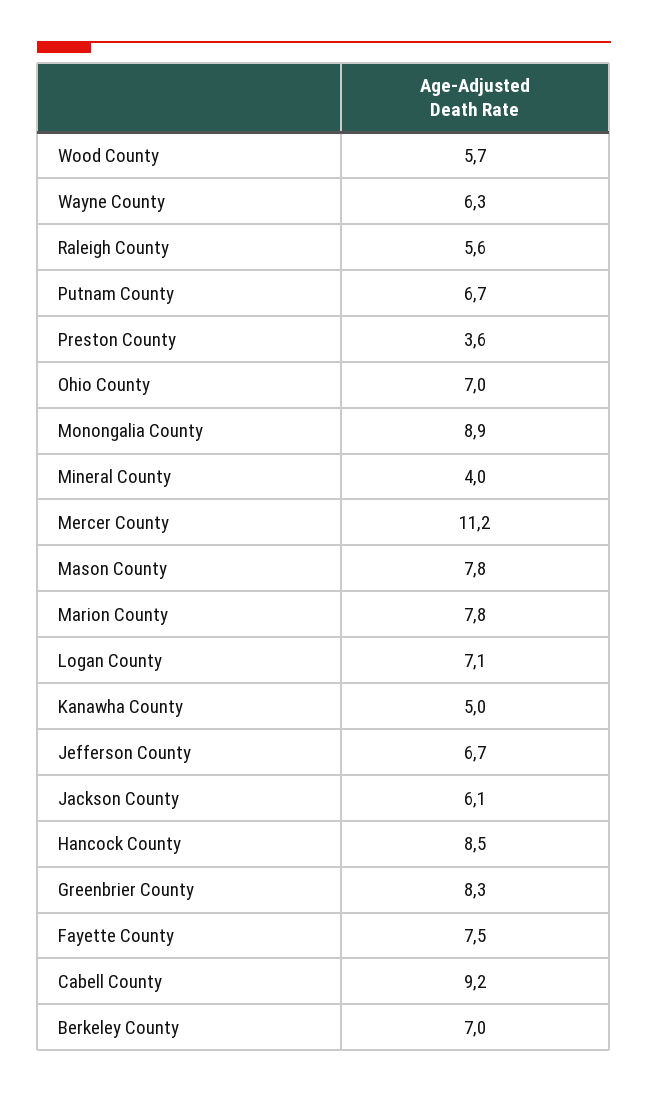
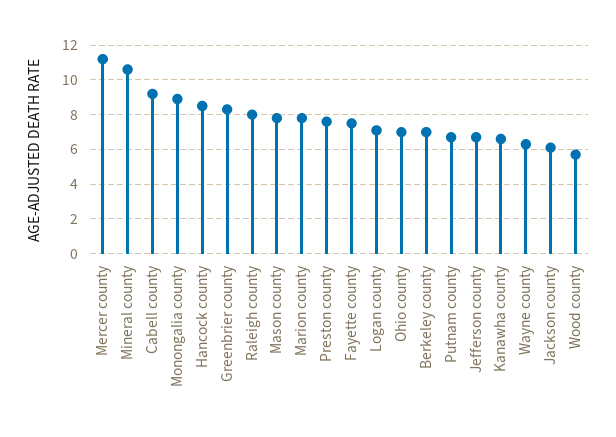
  {
    "Wood County": 5.7,
    "Wayne County": 6.3,
-   "Raleigh County": 5.6,
+   "Raleigh County": 8,
    "Putnam County": 6.7,
-   "Preston County": 3.6,
+   "Preston County": 7.5,
    "Ohio County": 7,
    "Monongalia County": 8.9,
-   "Mineral County": 4,
+   "Mineral County": 10.5,
    "Mercer County": 11.2,
    "Mason County": 7.8,
    "Marion County": 7.8,
    "Logan County": 7.1,
-   "Kanawha County": 5,
+   "Kanawha County": 6.5,
    "Jefferson County": 6.7,
    "Jackson County": 6.1,
    "Hancock County": 8.5,
    "Greenbrier County": 8.3,
    "Fayette County": 7.5,
    "Cabell County": 9.2,
    "Berkeley County": 7
  }

